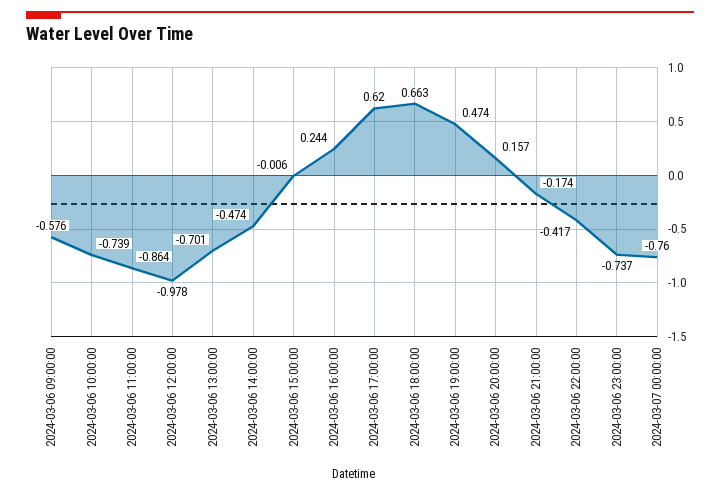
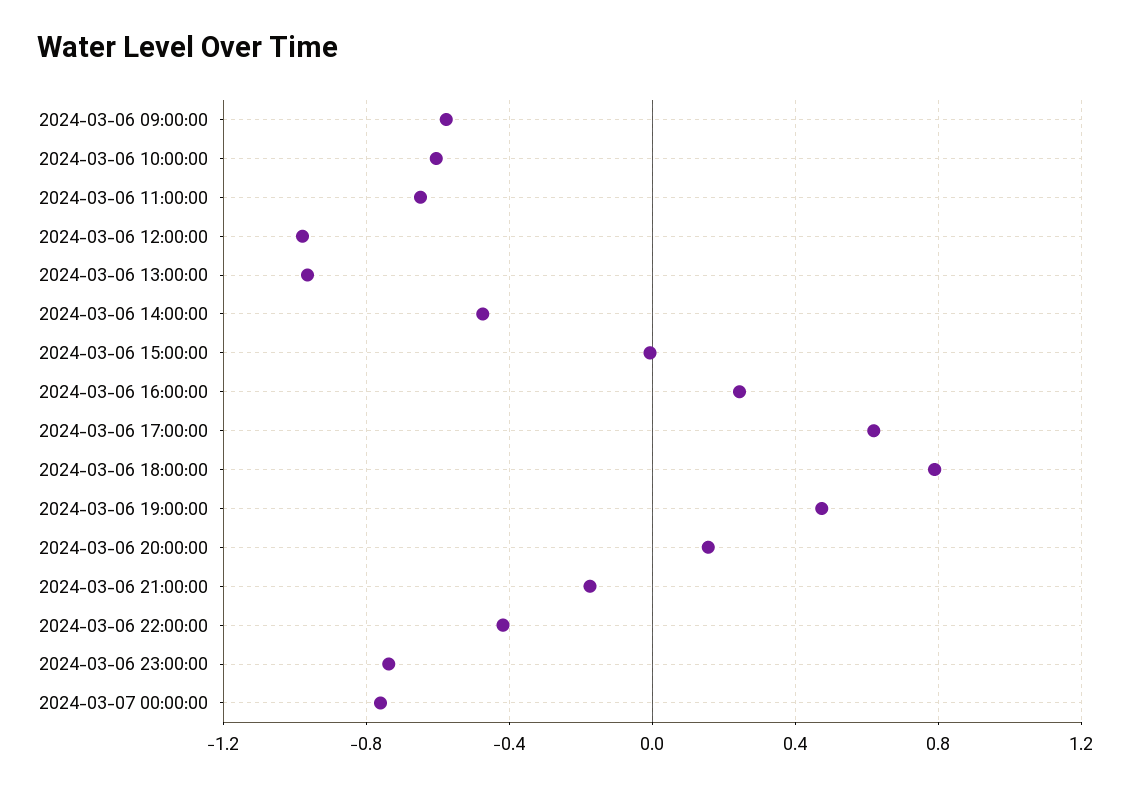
  {
    "2024-03-06 09:00:00": -0.576,
-   "2024-03-06 10:00:00": -0.739,
+   "2024-03-06 10:00:00": -0.6,
-   "2024-03-06 11:00:00": -0.864,
+   "2024-03-06 11:00:00": -0.65,
    "2024-03-06 12:00:00": -0.978,
-   "2024-03-06 13:00:00": -0.701,
+   "2024-03-06 13:00:00": -0.95,
    "2024-03-06 14:00:00": -0.474,
    "2024-03-06 15:00:00": -0.006,
    "2024-03-06 16:00:00": 0.244,
    "2024-03-06 17:00:00": 0.62,
-   "2024-03-06 18:00:00": 0.663,
+   "2024-03-06 18:00:00": 0.8,
    "2024-03-06 19:00:00": 0.474,
    "2024-03-06 20:00:00": 0.157,
    "2024-03-06 21:00:00": -0.174,
    "2024-03-06 22:00:00": -0.417,
    "2024-03-06 23:00:00": -0.737,
    "2024-03-07 00:00:00": -0.76
  }

